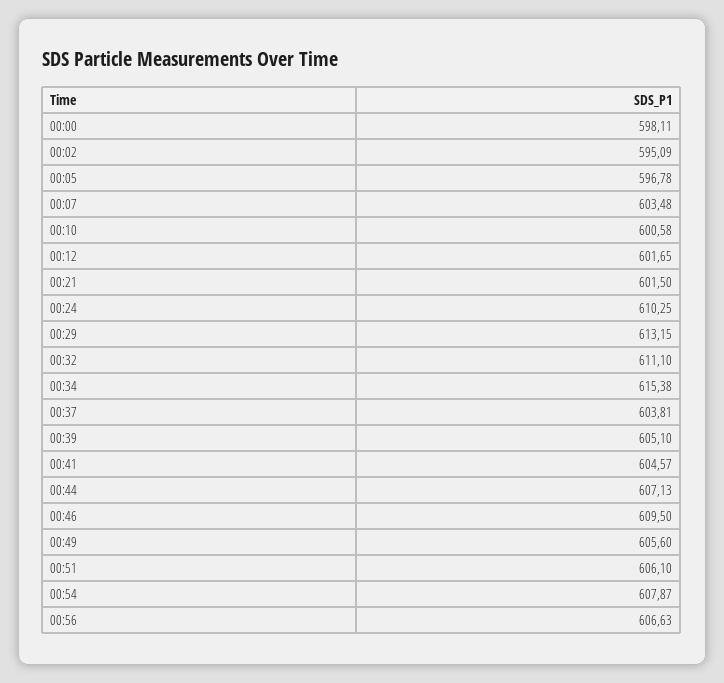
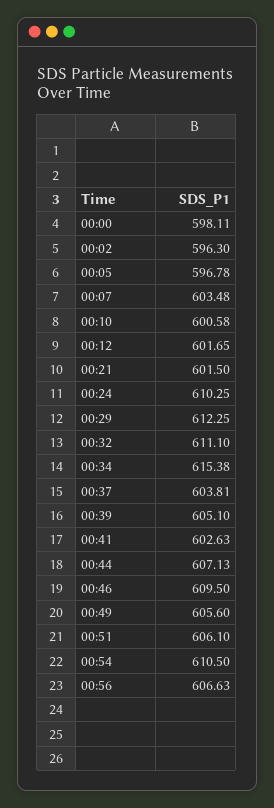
  {
    "00:00": 598.11,
-   "00:02": 595.09,
+   "00:02": 596.3,
    "00:05": 596.78,
    "00:07": 603.48,
    "00:10": 600.58,
    "00:12": 601.65,
    "00:21": 601.5,
    "00:24": 610.25,
-   "00:29": 613.15,
+   "00:29": 612.25,
    "00:32": 611.1,
    "00:34": 615.38,
    "00:37": 603.81,
    "00:39": 605.1,
-   "00:41": 604.57,
+   "00:41": 602.63,
    "00:44": 607.13,
    "00:46": 609.5,
    "00:49": 605.6,
    "00:51": 606.1,
-   "00:54": 607.87,
+   "00:54": 610.5,
    "00:56": 606.63
  }

